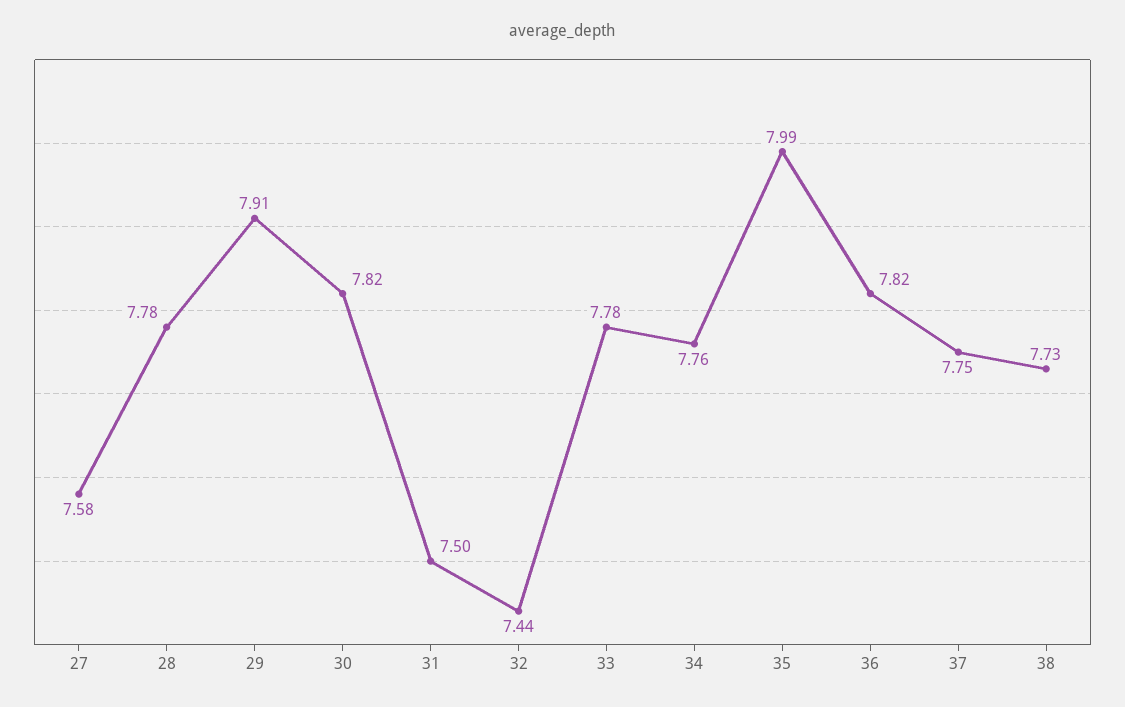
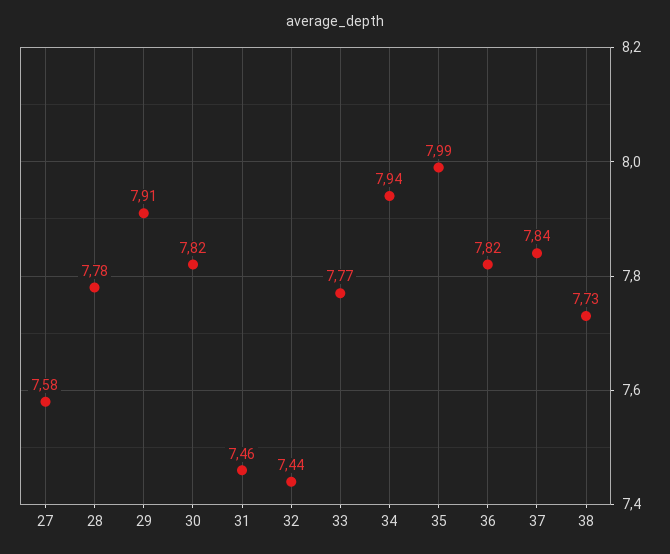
  {
    "27": 7.58,
    "28": 7.78,
    "29": 7.91,
    "30": 7.82,
-   "31": 7.5,
+   "31": 7.46,
    "32": 7.44,
-   "33": 7.78,
+   "33": 7.77,
-   "34": 7.76,
+   "34": 7.94,
    "35": 7.99,
    "36": 7.82,
-   "37": 7.75,
+   "37": 7.84,
    "38": 7.73
  }

